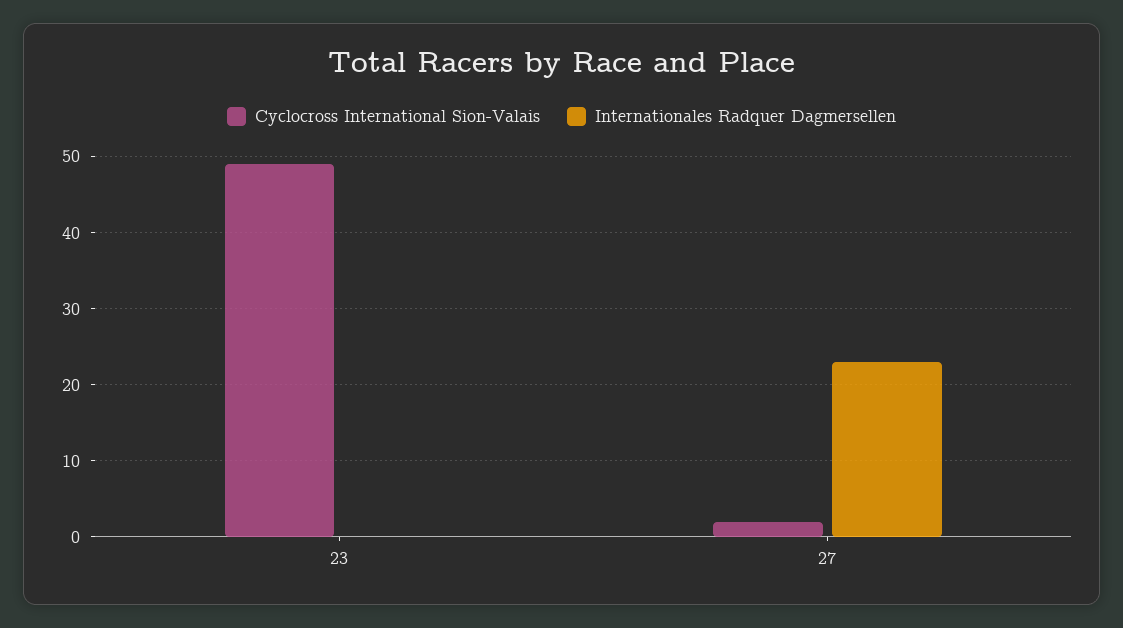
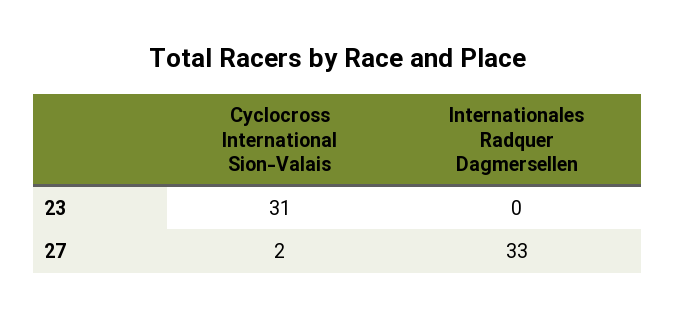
  {
    "Cyclocross International Sion-Valais": {
-     "23": 49,
+     "23": 31,
      "27": 2
    },
    "Internationales Radquer Dagmersellen": {
      "23": 0,
-     "27": 23
+     "27": 33
    }
  }

